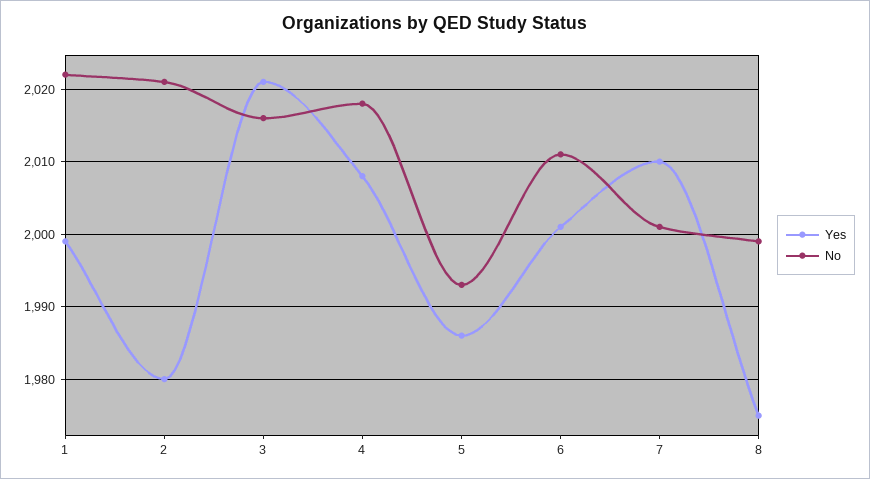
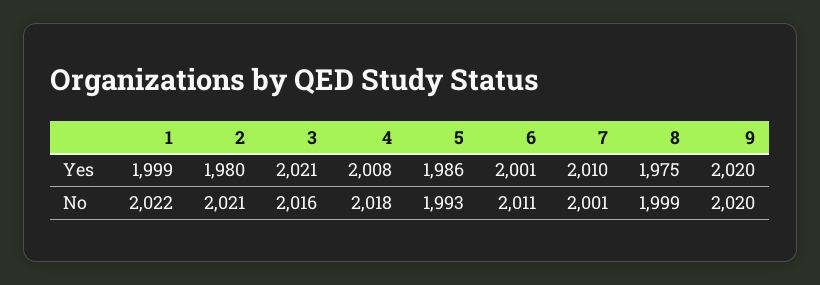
  {
    "Yes": {
      "1": 1999,
      "2": 1980,
      "3": 2021,
      "4": 2008,
      "5": 1986,
      "6": 2001,
      "7": 2010,
-     "8": 1975
+     "8": 1975,
+     "9": 2020
    },
    "No": {
      "1": 2022,
      "2": 2021,
      "3": 2016,
      "4": 2018,
      "5": 1993,
      "6": 2011,
      "7": 2001,
-     "8": 1999
+     "8": 1999,
+     "9": 2020
    }
  }

